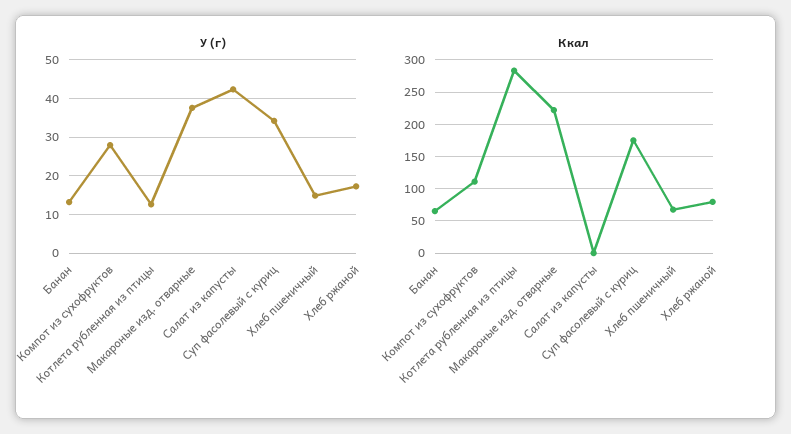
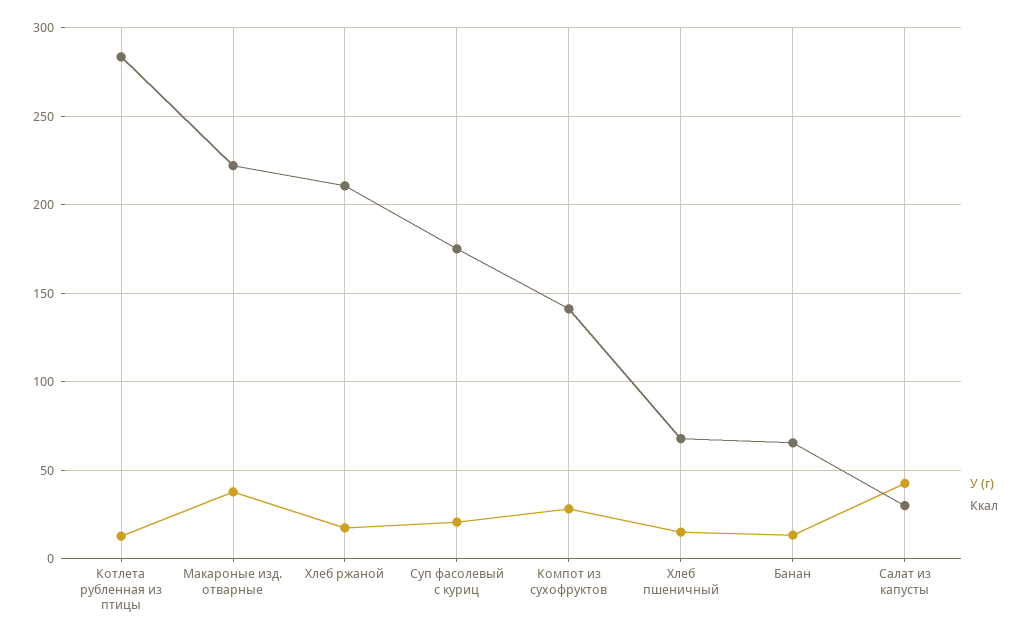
  {
    "У (г)": {
      "Банан": 14,
      "Компот из сухофруктов": 28,
      "Котлета рубленная из птицы": 12,
      "Макароные изд. отварные": 38,
      "Салат из капусты": 42,
-     "Суп фасолевый с куриц": 34,
+     "Суп фасолевый с куриц": 20,
      "Хлеб пшеничный": 14,
      "Хлеб ржаной": 18
    },
    "Ккал": {
      "Банан": 65,
-     "Компот из сухофруктов": 110,
+     "Компот из сухофруктов": 140,
      "Котлета рубленная из птицы": 285,
      "Макароные изд. отварные": 220,
-     "Салат из капусты": 0,
+     "Салат из капусты": 30,
      "Суп фасолевый с куриц": 175,
      "Хлеб пшеничный": 70,
-     "Хлеб ржаной": 80
+     "Хлеб ржаной": 210
    }
  }

